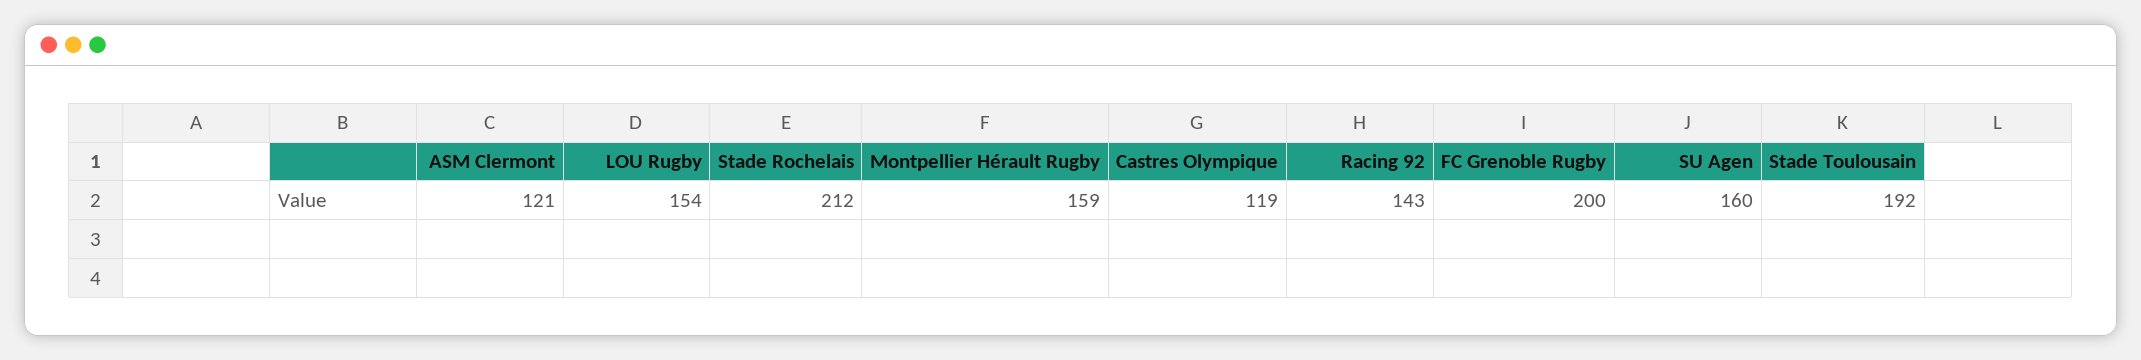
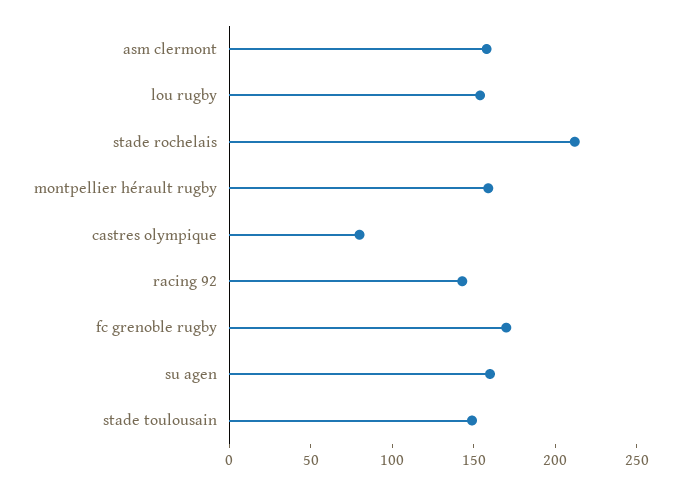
  {
-   "ASM Clermont": 121,
+   "ASM Clermont": 160,
    "LOU Rugby": 154,
    "Stade Rochelais": 212,
    "Montpellier Hérault Rugby": 159,
-   "Castres Olympique": 119,
+   "Castres Olympique": 80,
    "Racing 92": 143,
-   "FC Grenoble Rugby": 200,
+   "FC Grenoble Rugby": 170,
    "SU Agen": 160,
-   "Stade Toulousain": 192
+   "Stade Toulousain": 150
  }

